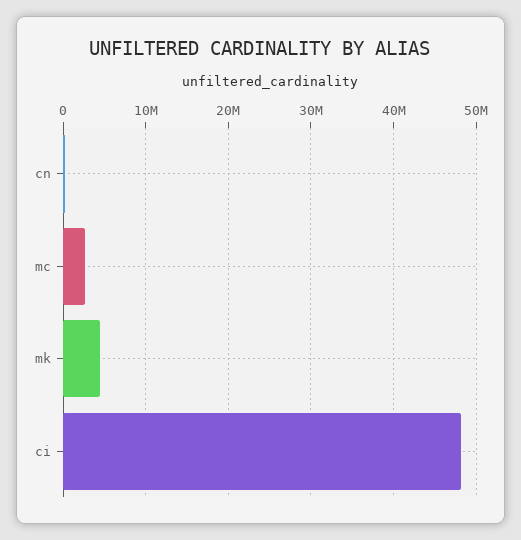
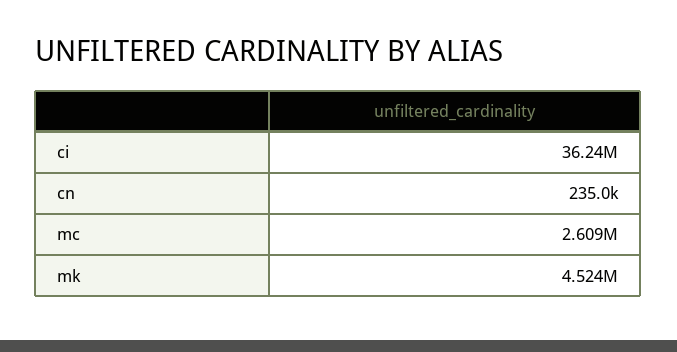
  {
    "cn": 235000,
    "mc": 2609000,
    "mk": 4524000,
-   "ci": 48000000
+   "ci": 36240000
  }

